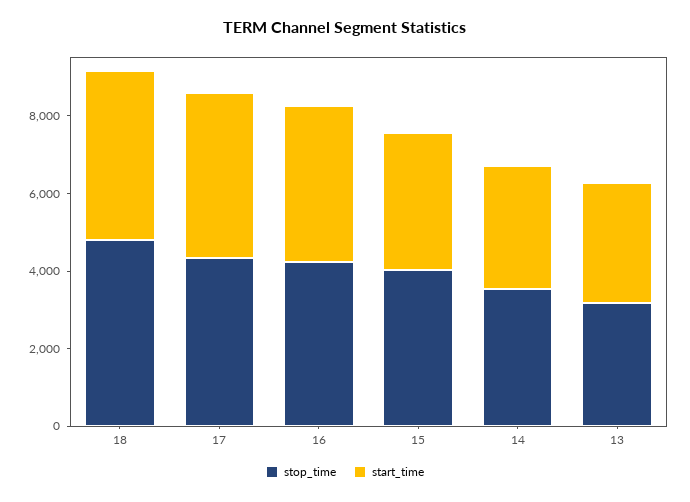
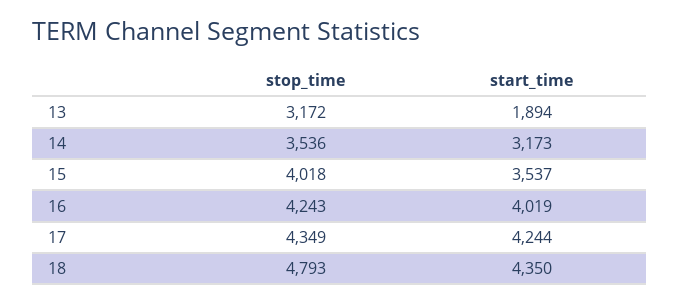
  {
    "stop_time": {
      "18": 4793,
      "17": 4349,
      "16": 4243,
      "15": 4018,
      "14": 3536,
      "13": 3172
    },
    "start_time": {
      "18": 4350,
      "17": 4244,
      "16": 4019,
      "15": 3537,
      "14": 3173,
-     "13": 3000
+     "13": 1894
    }
  }

